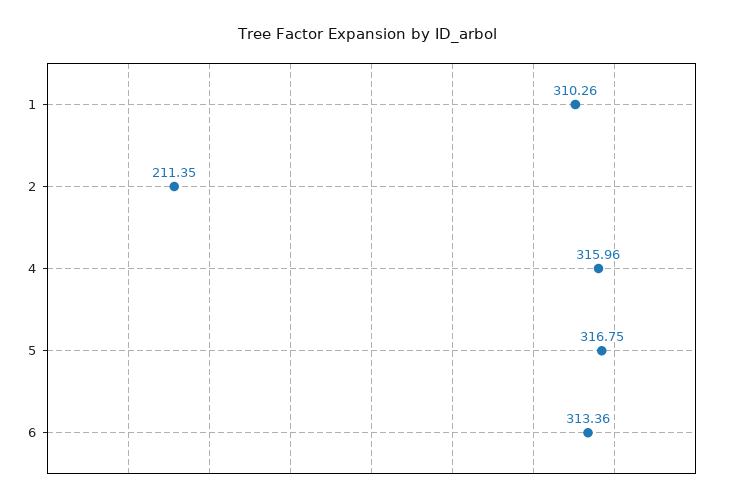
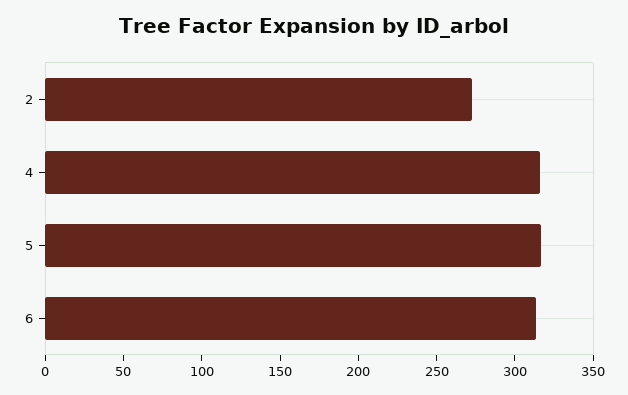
  {
-   "1": 310.26,
-   "2": 211.35,
+   "2": 270,
    "4": 315.96,
    "5": 316.75,
    "6": 313.36
  }

